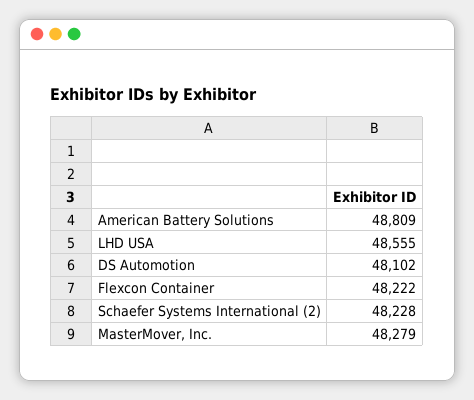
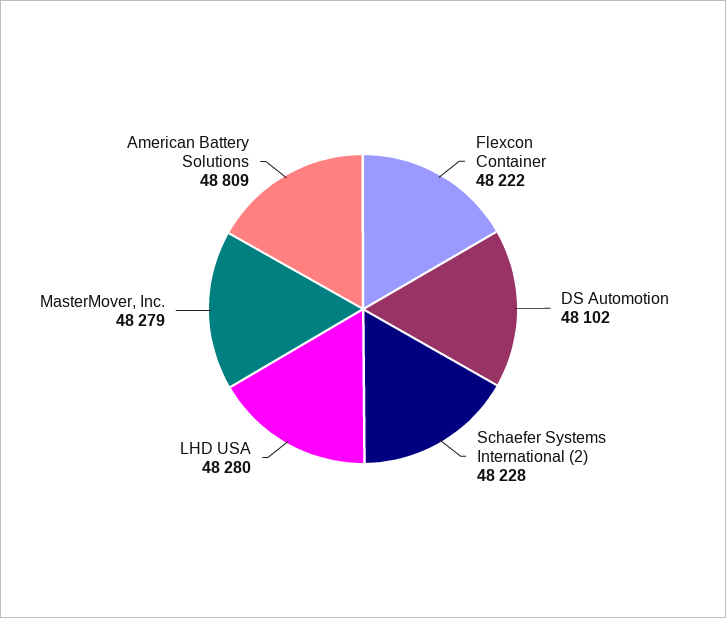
  {
    "American Battery Solutions": 48809,
-   "LHD USA": 48555,
+   "LHD USA": 48280,
    "DS Automotion": 48102,
    "Flexcon Container": 48222,
    "Schaefer Systems International (2)": 48228,
    "MasterMover, Inc.": 48279
  }

